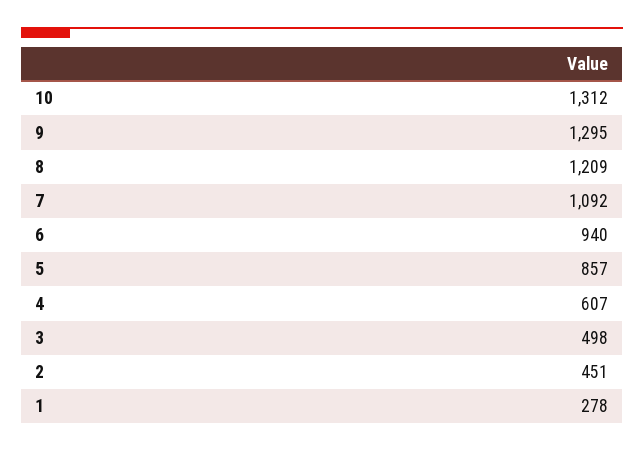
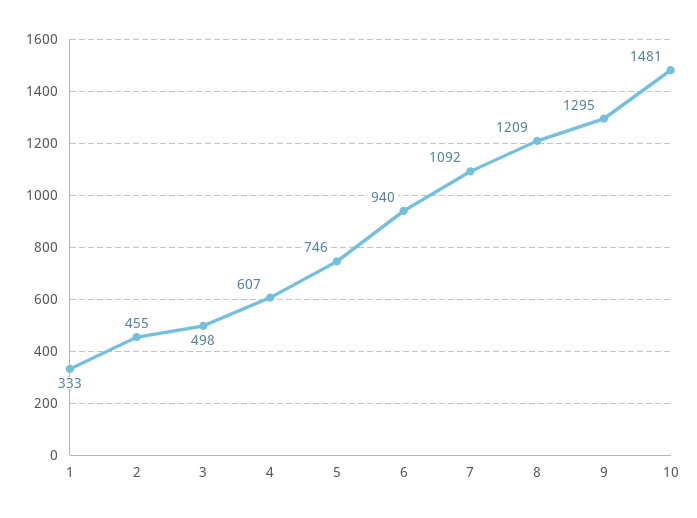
  {
-   "10": 1312,
+   "10": 1481,
    "9": 1295,
    "8": 1209,
    "7": 1092,
    "6": 940,
-   "5": 857,
+   "5": 746,
    "4": 607,
    "3": 498,
-   "2": 451,
+   "2": 455,
-   "1": 278
+   "1": 333
  }

